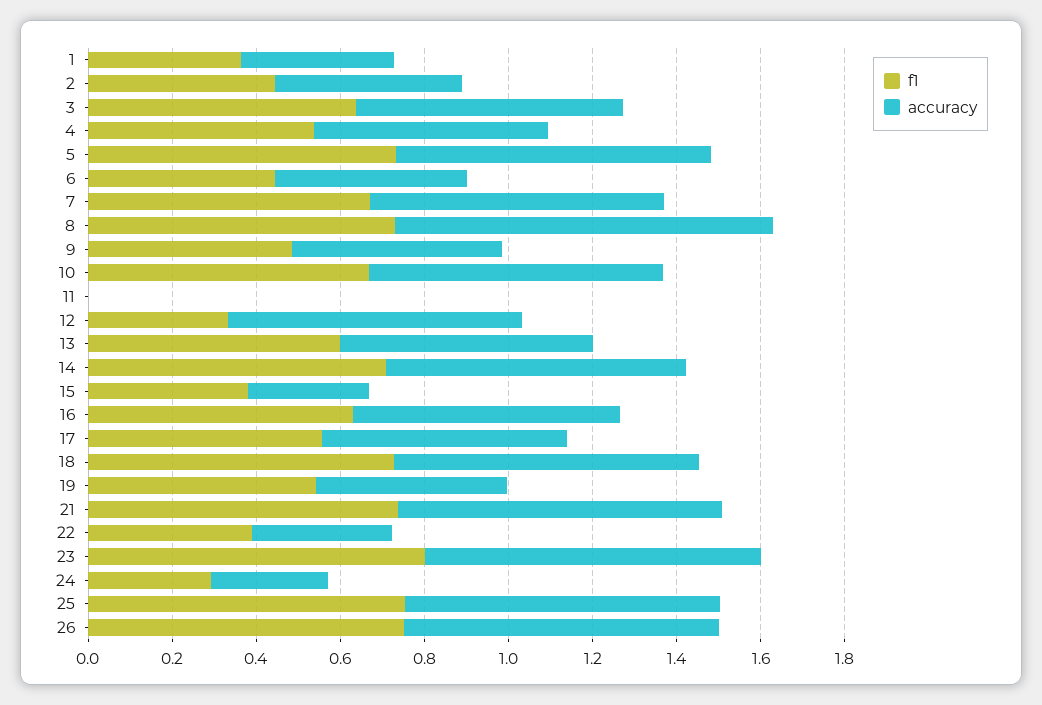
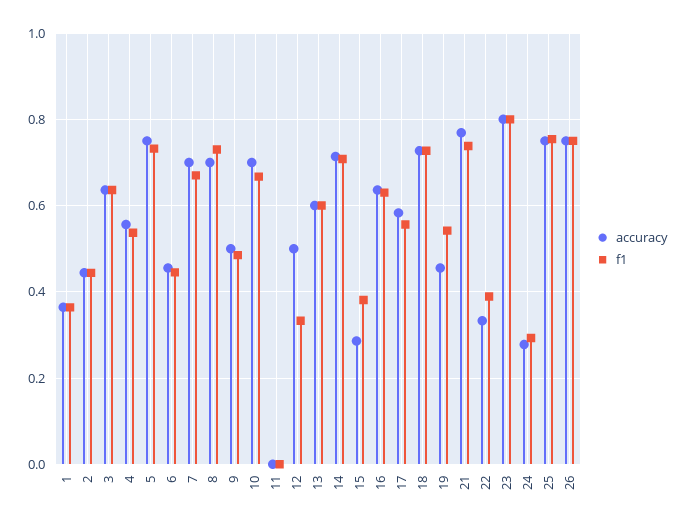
  {
    "f1": {
      "1": 0.36,
      "2": 0.44,
      "3": 0.64,
      "4": 0.54,
      "5": 0.74,
      "6": 0.44,
      "7": 0.68,
      "8": 0.74,
      "9": 0.48,
      "10": 0.66,
      "11": 0,
      "12": 0.34,
      "13": 0.6,
      "14": 0.7,
      "15": 0.38,
      "16": 0.64,
      "17": 0.56,
      "18": 0.72,
      "19": 0.54,
      "21": 0.74,
      "22": 0.38,
      "23": 0.8,
      "24": 0.3,
      "25": 0.76,
      "26": 0.76
    },
    "accuracy": {
      "1": 0.36,
      "2": 0.44,
      "3": 0.64,
      "4": 0.56,
      "5": 0.76,
      "6": 0.46,
      "7": 0.7,
-     "8": 0.9,
+     "8": 0.7,
      "9": 0.5,
      "10": 0.7,
      "11": 0,
-     "12": 0.7,
+     "12": 0.5,
      "13": 0.6,
      "14": 0.72,
      "15": 0.28,
      "16": 0.64,
      "17": 0.58,
      "18": 0.72,
      "19": 0.46,
      "21": 0.76,
      "22": 0.34,
      "23": 0.8,
      "24": 0.28,
      "25": 0.76,
      "26": 0.76
    }
  }

